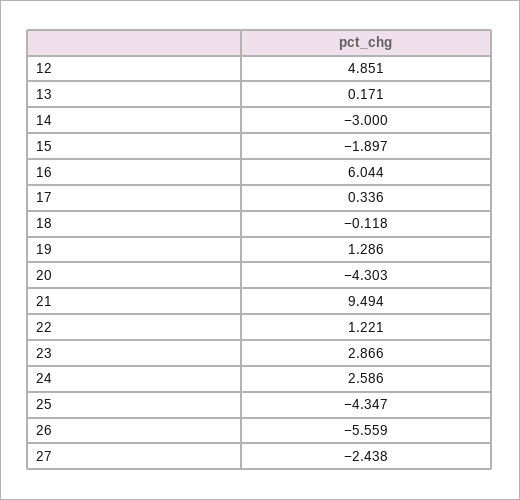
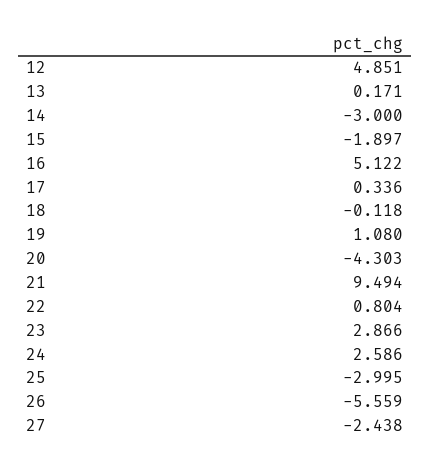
  {
    "12": 4.851,
    "13": 0.171,
    "14": -3,
    "15": -1.897,
-   "16": 6.044,
+   "16": 5.122,
    "17": 0.336,
    "18": -0.118,
-   "19": 1.286,
+   "19": 1.08,
    "20": -4.303,
    "21": 9.494,
-   "22": 1.221,
+   "22": 0.804,
    "23": 2.866,
    "24": 2.586,
-   "25": -4.347,
+   "25": -2.995,
    "26": -5.559,
    "27": -2.438
  }

